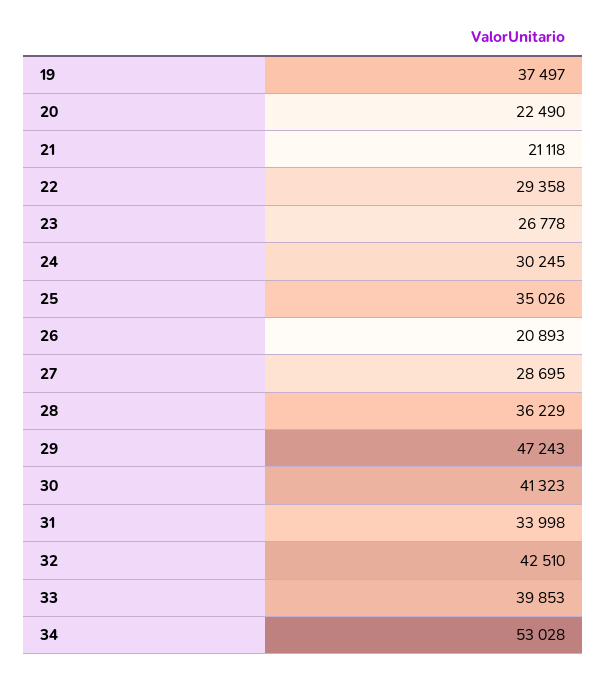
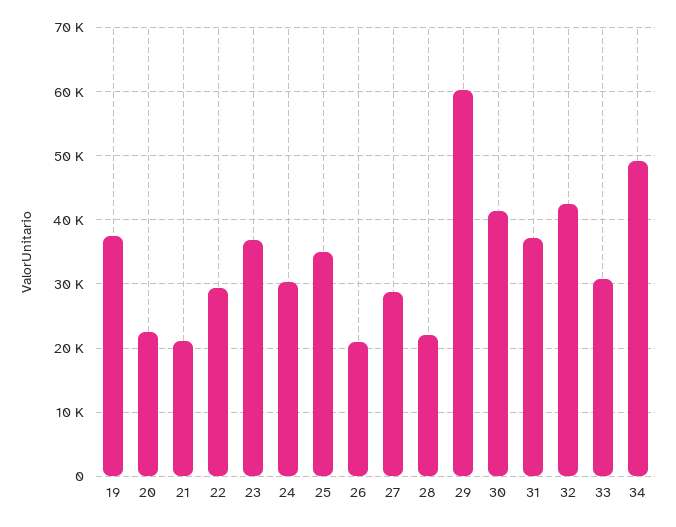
  {
    "19": 37497,
    "20": 22490,
    "21": 21118,
    "22": 29358,
-   "23": 26778,
+   "23": 37000,
    "24": 30245,
    "25": 35026,
    "26": 20893,
    "27": 28695,
-   "28": 36229,
+   "28": 22000,
-   "29": 47243,
+   "29": 60000,
    "30": 41323,
-   "31": 33998,
+   "31": 37000,
    "32": 42510,
-   "33": 39853,
+   "33": 31000,
-   "34": 53028
+   "34": 49000
  }

